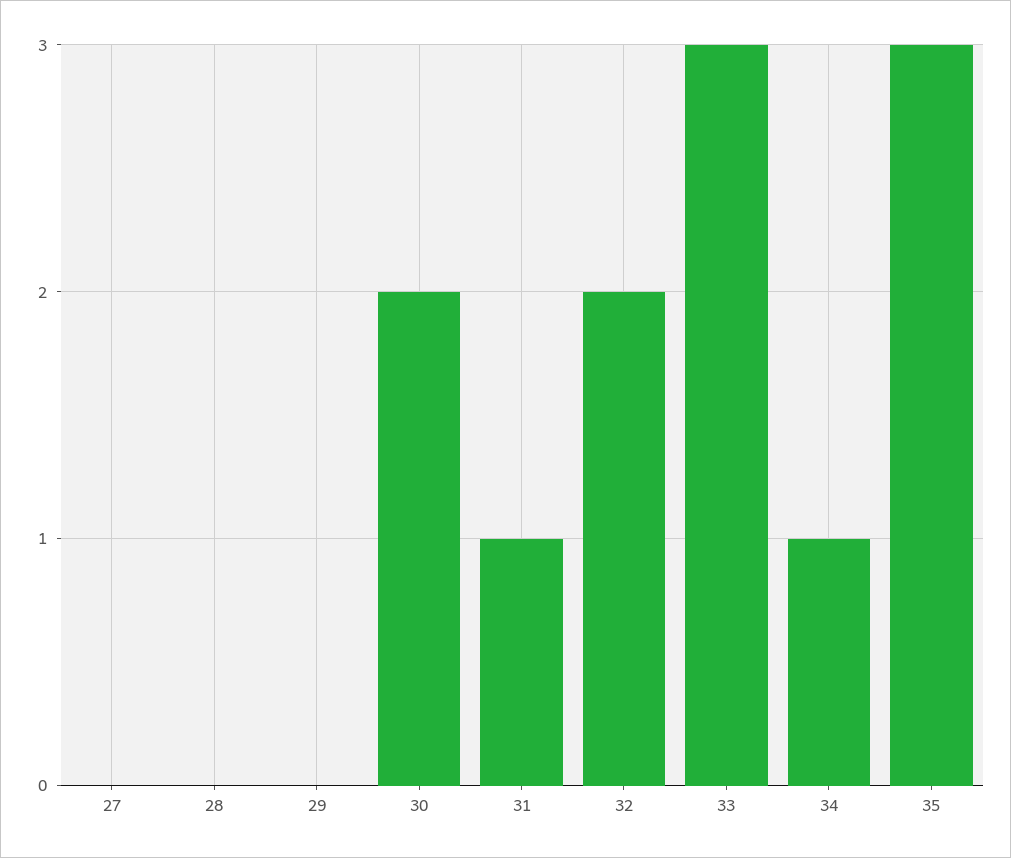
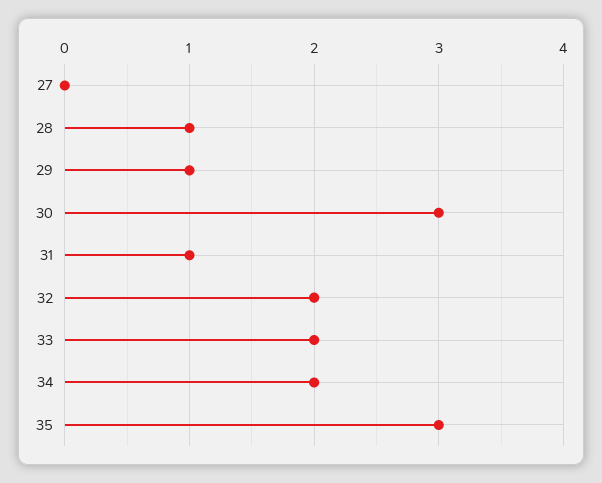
  {
    "27": 0,
-   "28": 0,
+   "28": 1,
-   "29": 0,
+   "29": 1,
-   "30": 2,
+   "30": 3,
    "31": 1,
    "32": 2,
-   "33": 3,
+   "33": 2,
-   "34": 1,
+   "34": 2,
    "35": 3
  }

